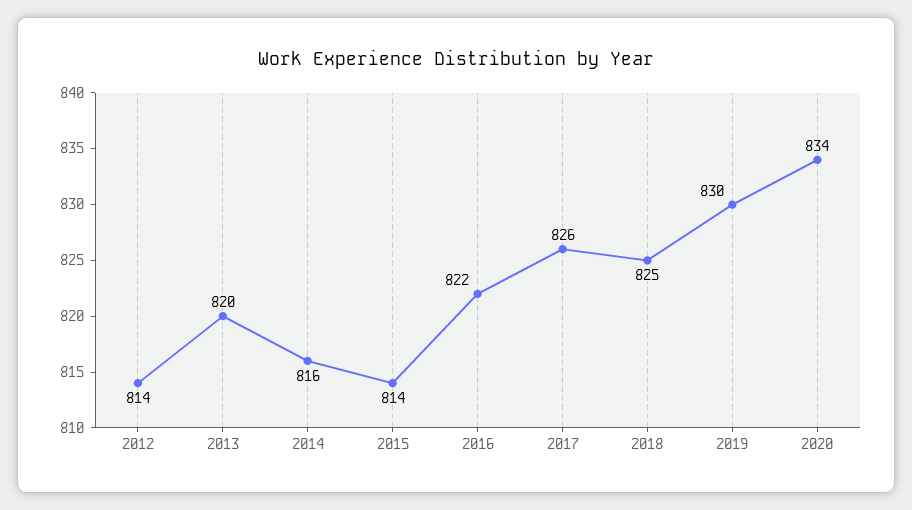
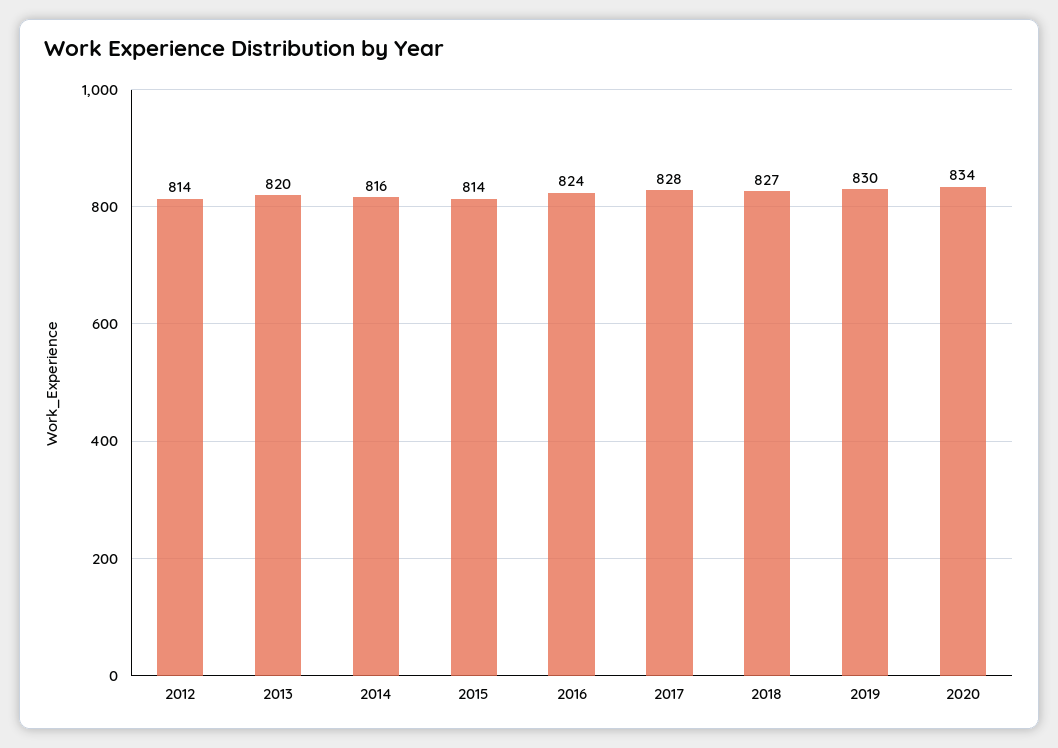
  {
    "2012": 814,
    "2013": 820,
    "2014": 816,
    "2015": 814,
-   "2016": 822,
+   "2016": 824,
-   "2017": 826,
+   "2017": 828,
-   "2018": 825,
+   "2018": 827,
    "2019": 830,
    "2020": 834
  }

